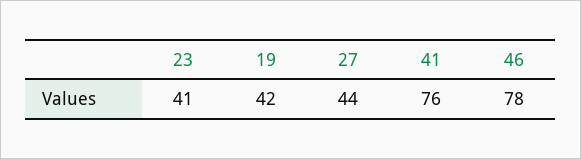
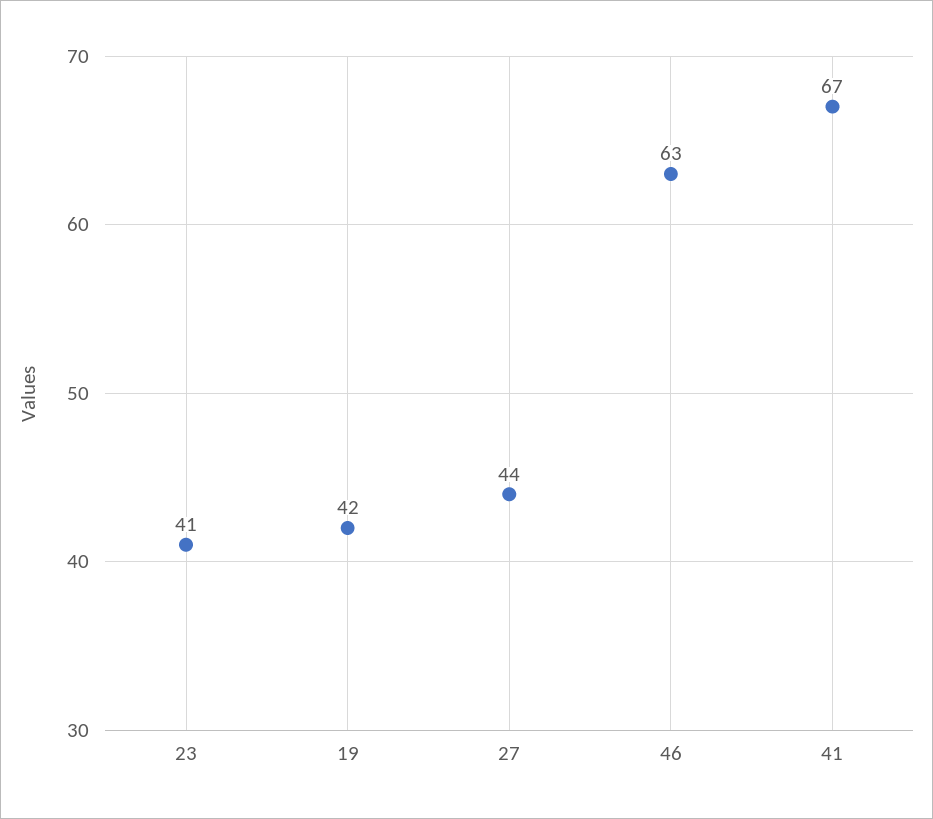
  {
    "23": 41,
    "19": 42,
    "27": 44,
-   "41": 76,
+   "41": 67,
-   "46": 78
+   "46": 63
  }

